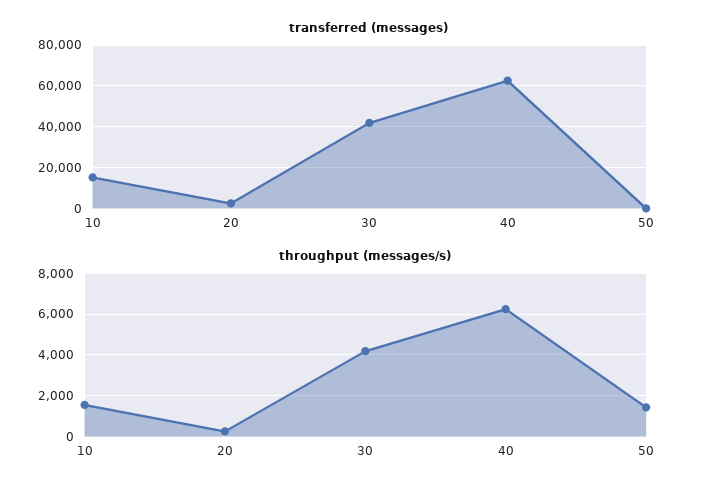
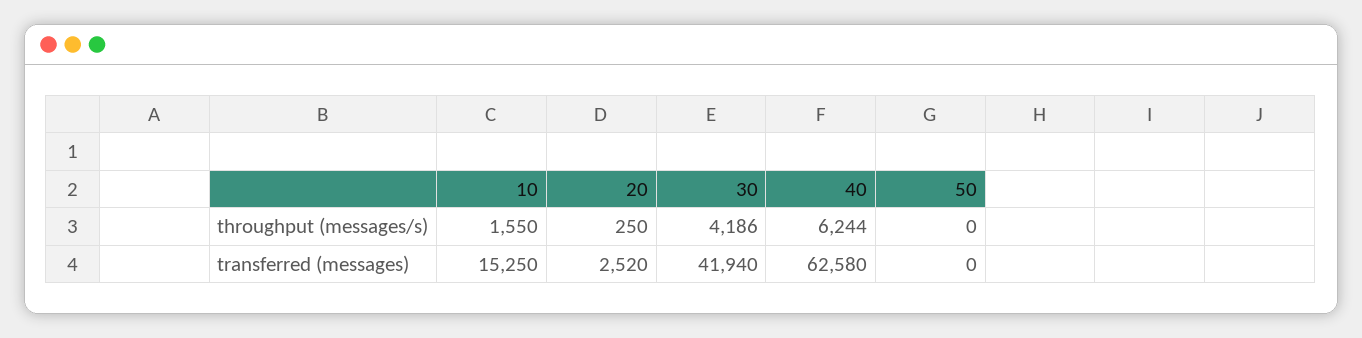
  {
    "transferred (messages)": {
      "10": 15250,
      "20": 2520,
      "30": 41940,
      "40": 62580,
      "50": 0
    },
    "throughput (messages/s)": {
      "10": 1550,
      "20": 250,
      "30": 4186,
      "40": 6244,
-     "50": 1500
+     "50": 0
    }
  }

